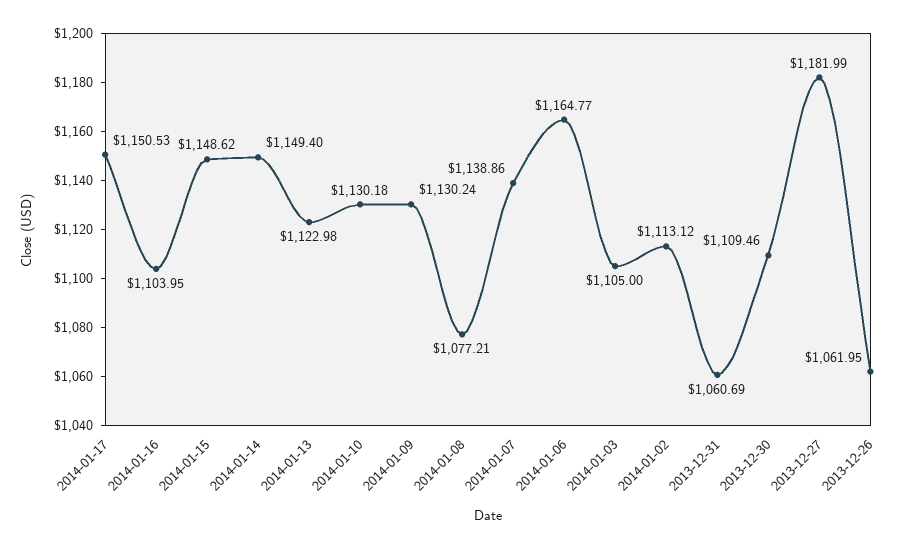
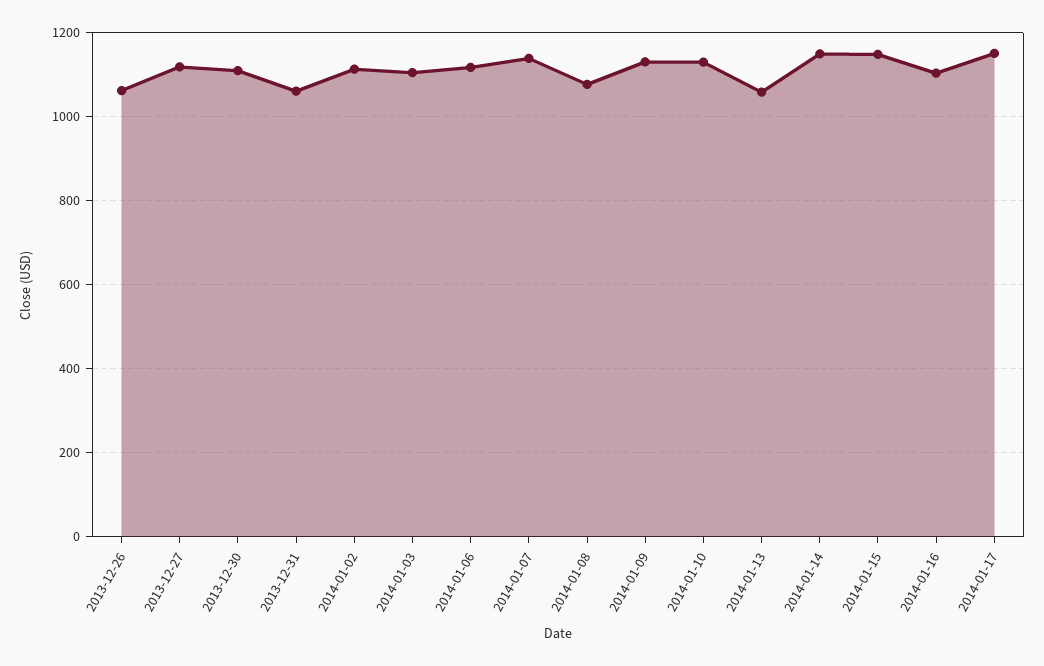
  {
    "2014-01-17": 1150.53,
    "2014-01-16": 1103.95,
    "2014-01-15": 1148.62,
    "2014-01-14": 1149.4,
-   "2014-01-13": 1122.98,
+   "2014-01-13": 1060,
    "2014-01-10": 1130.18,
    "2014-01-09": 1130.24,
    "2014-01-08": 1077.21,
    "2014-01-07": 1138.86,
-   "2014-01-06": 1164.77,
+   "2014-01-06": 1120,
    "2014-01-03": 1105,
    "2014-01-02": 1113.12,
    "2013-12-31": 1060.69,
    "2013-12-30": 1109.46,
-   "2013-12-27": 1181.99,
+   "2013-12-27": 1120,
    "2013-12-26": 1061.95
  }

